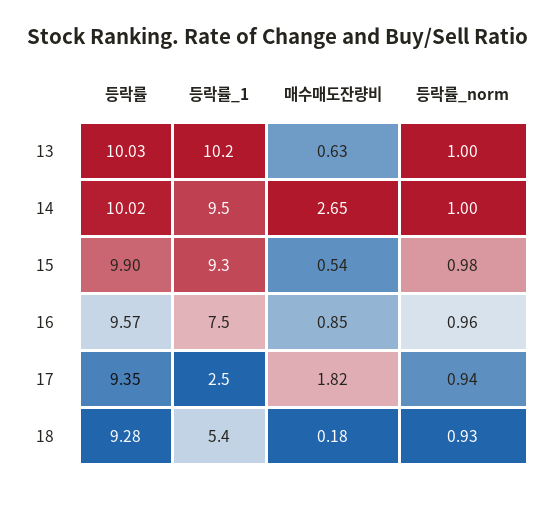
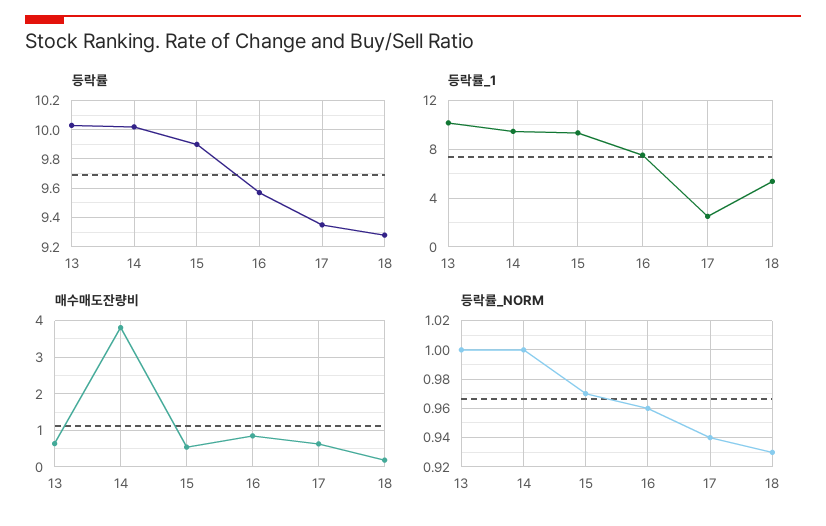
  {
    "등락률": {
      "13": 10.03,
      "14": 10.02,
      "15": 9.9,
      "16": 9.57,
      "17": 9.35,
      "18": 9.28
    },
    "등락률_1": {
      "13": 10.2,
      "14": 9.5,
      "15": 9.3,
      "16": 7.5,
      "17": 2.5,
      "18": 5.4
    },
    "매수매도잔량비": {
      "13": 0.63,
-     "14": 2.65,
+     "14": 3.8,
      "15": 0.54,
      "16": 0.85,
-     "17": 1.82,
+     "17": 0.6,
      "18": 0.18
    },
    "등락률_norm": {
      "13": 1,
      "14": 1,
-     "15": 0.98,
+     "15": 0.97,
      "16": 0.96,
      "17": 0.94,
      "18": 0.93
    }
  }

